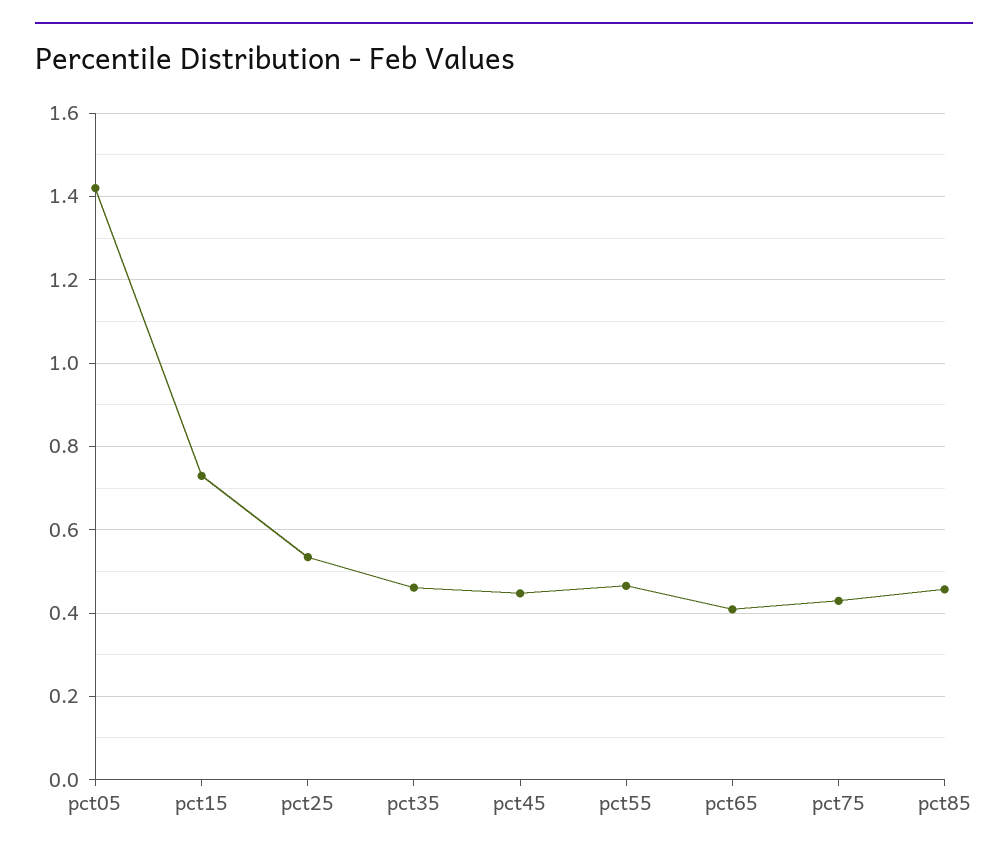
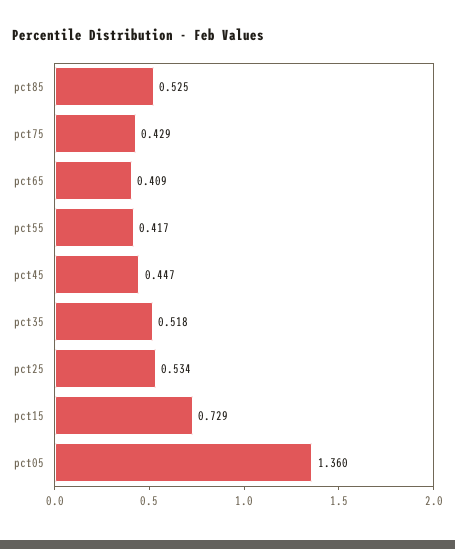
  {
-   "pct05": 1.42,
+   "pct05": 1.36,
    "pct15": 0.729,
    "pct25": 0.534,
-   "pct35": 0.46,
+   "pct35": 0.518,
    "pct45": 0.447,
-   "pct55": 0.46,
+   "pct55": 0.417,
    "pct65": 0.409,
    "pct75": 0.429,
-   "pct85": 0.46
+   "pct85": 0.525
  }

